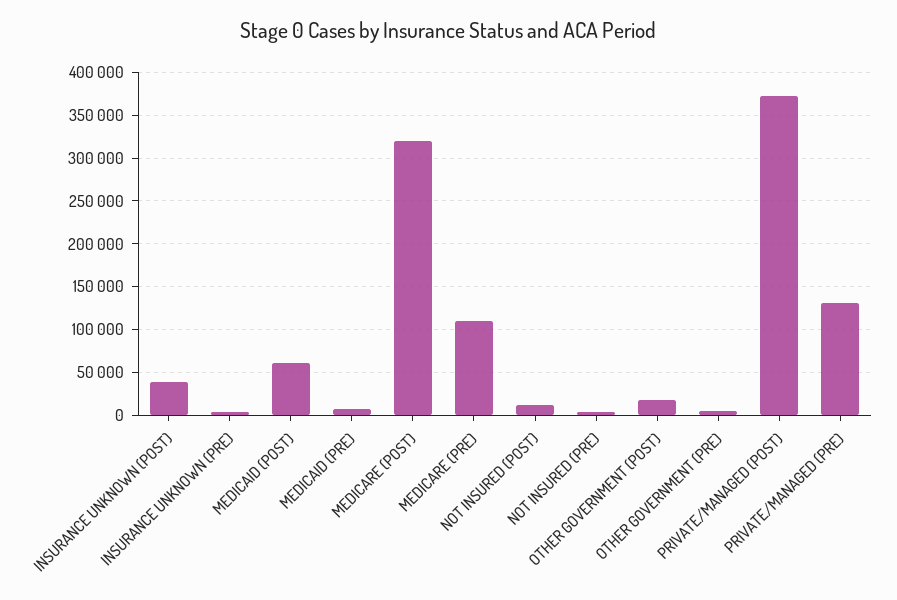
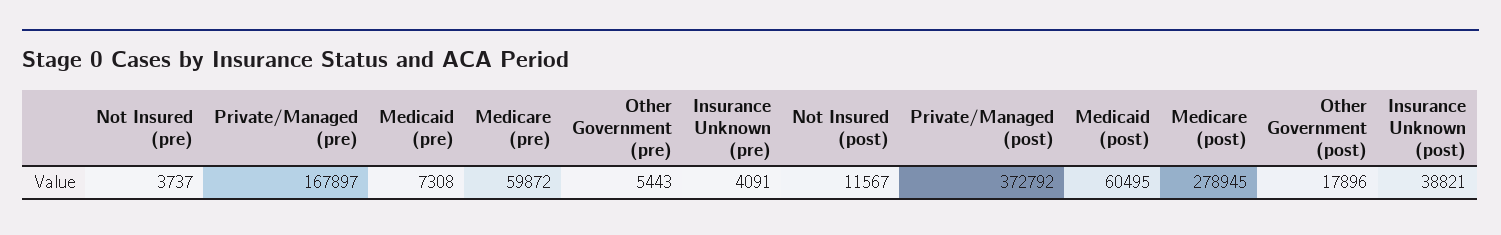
  {
    "INSURANCE UNKNOWN (POST)": 38821,
    "INSURANCE UNKNOWN (PRE)": 4091,
    "MEDICAID (POST)": 60495,
    "MEDICAID (PRE)": 7308,
-   "MEDICARE (POST)": 320000,
+   "MEDICARE (POST)": 278945,
-   "MEDICARE (PRE)": 110000,
+   "MEDICARE (PRE)": 59872,
    "NOT INSURED (POST)": 11567,
    "NOT INSURED (PRE)": 3737,
    "OTHER GOVERNMENT (POST)": 17896,
    "OTHER GOVERNMENT (PRE)": 5443,
    "PRIVATE/MANAGED (POST)": 372792,
-   "PRIVATE/MANAGED (PRE)": 130000
+   "PRIVATE/MANAGED (PRE)": 167897
  }

